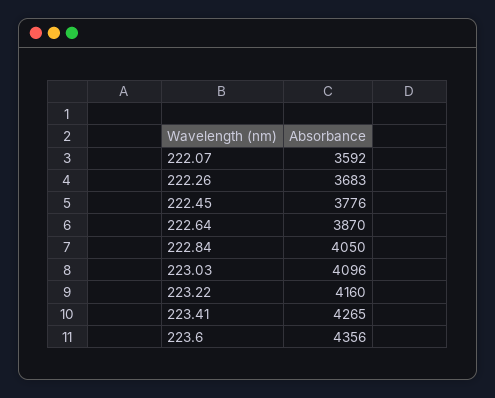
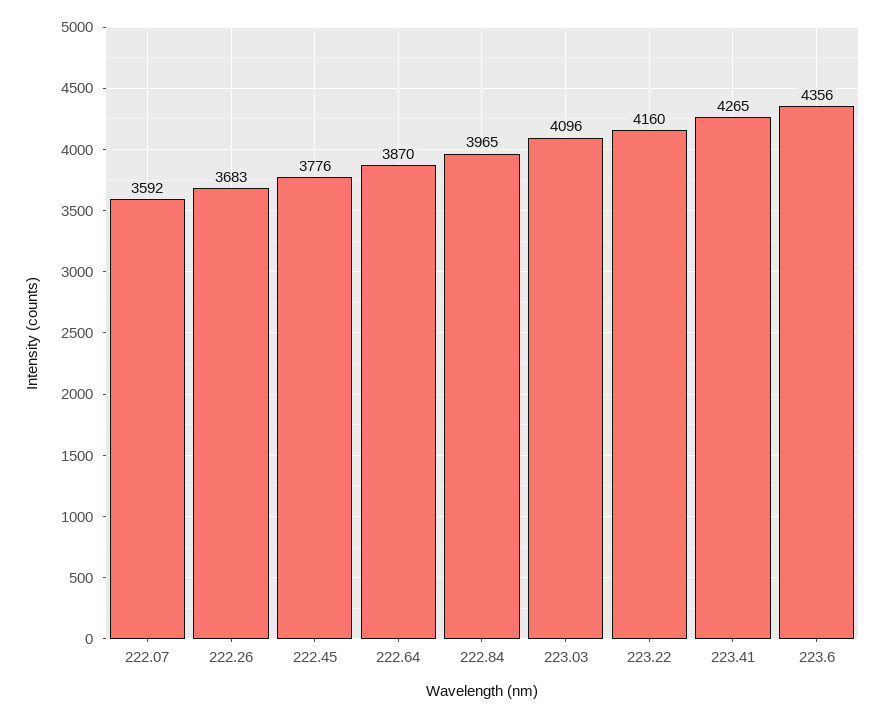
  {
    "222.07": 3592,
    "222.26": 3683,
    "222.45": 3776,
    "222.64": 3870,
-   "222.84": 4050,
+   "222.84": 3965,
    "223.03": 4096,
    "223.22": 4160,
    "223.41": 4265,
    "223.6": 4356
  }

